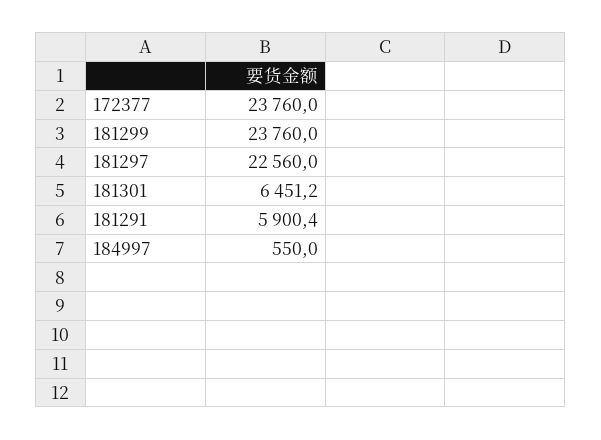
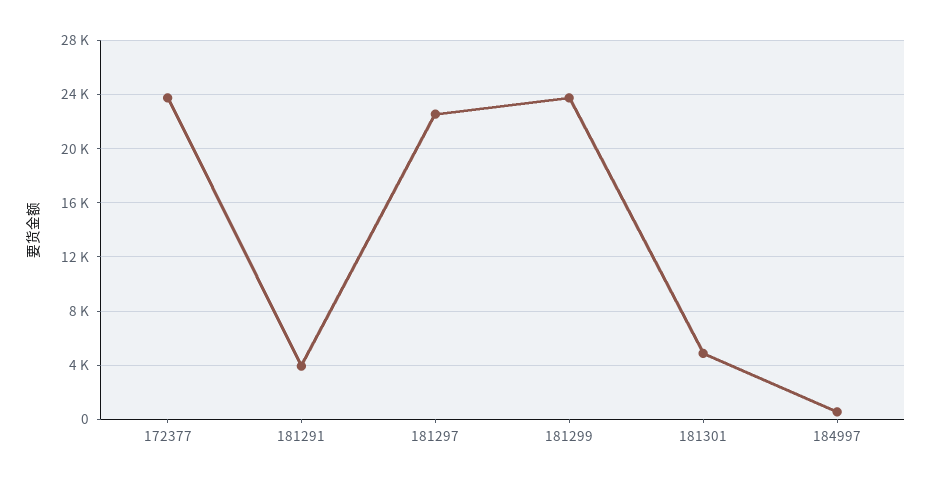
  {
    "172377": 23760,
    "181299": 23760,
    "181297": 22560,
-   "181301": 6451.2,
+   "181301": 5000,
-   "181291": 5900.4,
+   "181291": 4000,
    "184997": 550
  }

